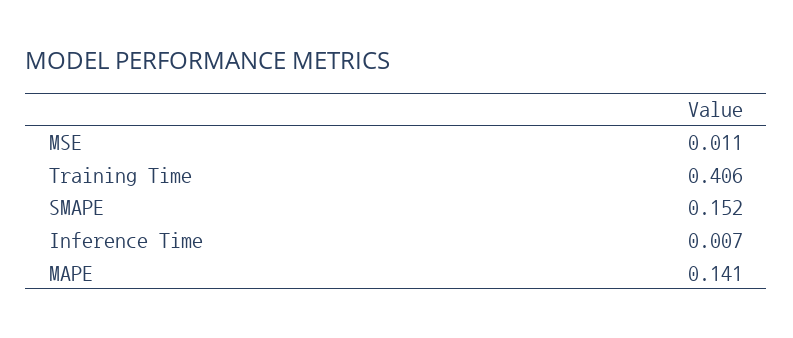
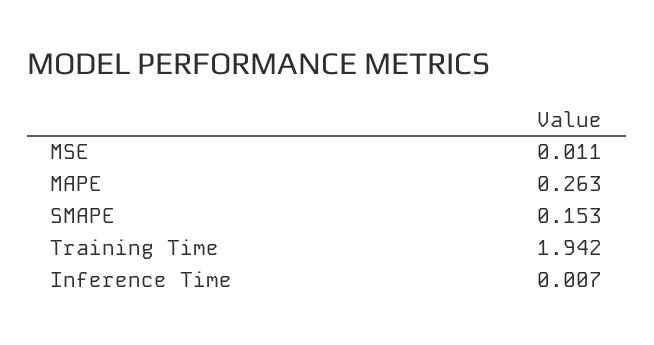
  {
    "MSE": 0.011,
-   "Training Time": 0.406,
+   "Training Time": 1.942,
-   "SMAPE": 0.152,
+   "SMAPE": 0.153,
    "Inference Time": 0.007,
-   "MAPE": 0.141
+   "MAPE": 0.263
  }

